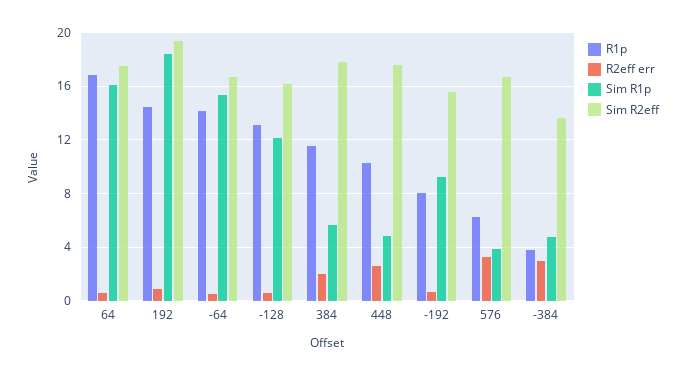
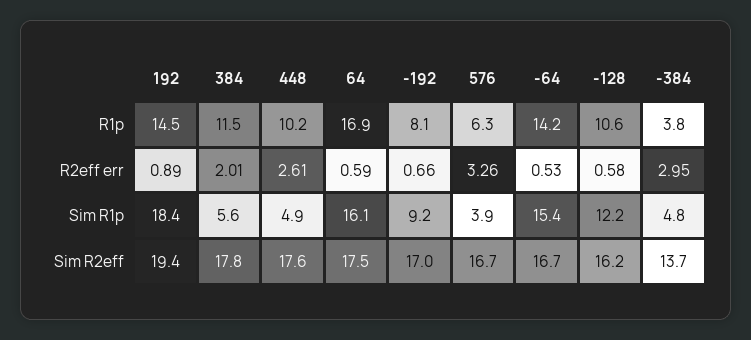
  {
    "R1p": {
      "64": 16.9,
      "192": 14.5,
      "-64": 14.2,
-     "-128": 13,
+     "-128": 10.6,
      "384": 11.5,
      "448": 10.2,
      "-192": 8.1,
      "576": 6.3,
      "-384": 3.8
    },
    "R2eff err": {
      "64": 0.59,
      "192": 0.89,
      "-64": 0.53,
      "-128": 0.58,
      "384": 2.01,
      "448": 2.61,
      "-192": 0.66,
      "576": 3.26,
      "-384": 2.95
    },
    "Sim R1p": {
      "64": 16.1,
      "192": 18.4,
      "-64": 15.4,
      "-128": 12.2,
      "384": 5.6,
      "448": 4.9,
      "-192": 9.2,
      "576": 3.9,
      "-384": 4.8
    },
    "Sim R2eff": {
      "64": 17.5,
      "192": 19.4,
      "-64": 16.7,
      "-128": 16.2,
      "384": 17.8,
      "448": 17.6,
-     "-192": 15.5,
+     "-192": 17,
      "576": 16.7,
      "-384": 13.7
    }
  }

